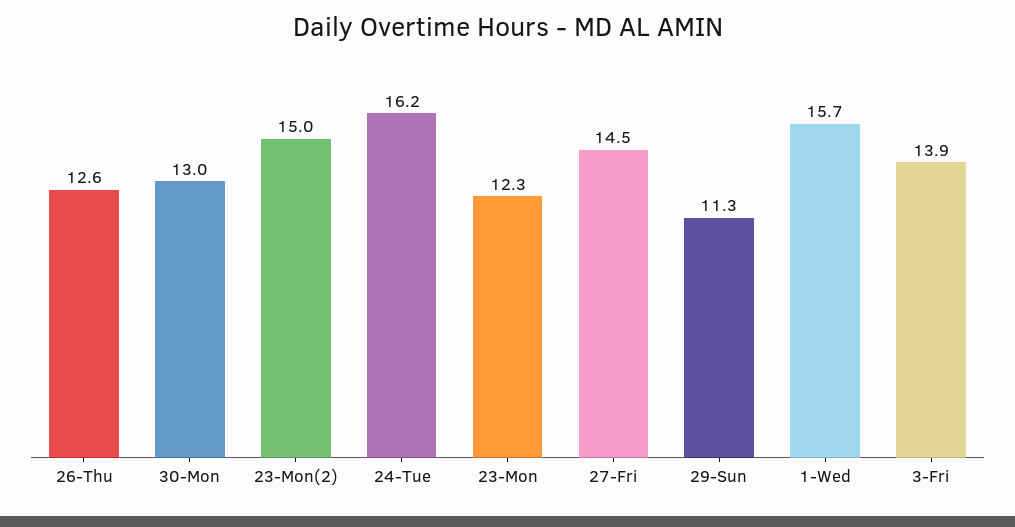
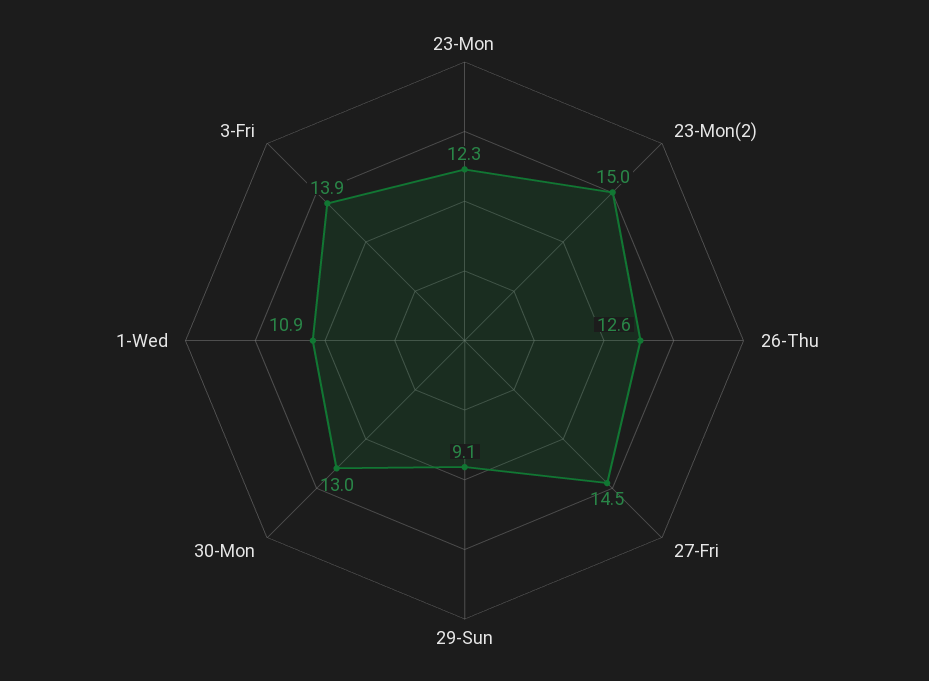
  {
    "26-Thu": 12.6,
    "30-Mon": 13,
    "23-Mon(2)": 15,
-   "24-Tue": 16.2,
    "23-Mon": 12.3,
    "27-Fri": 14.5,
-   "29-Sun": 11.3,
+   "29-Sun": 9.1,
-   "1-Wed": 15.7,
+   "1-Wed": 10.9,
    "3-Fri": 13.9
  }

